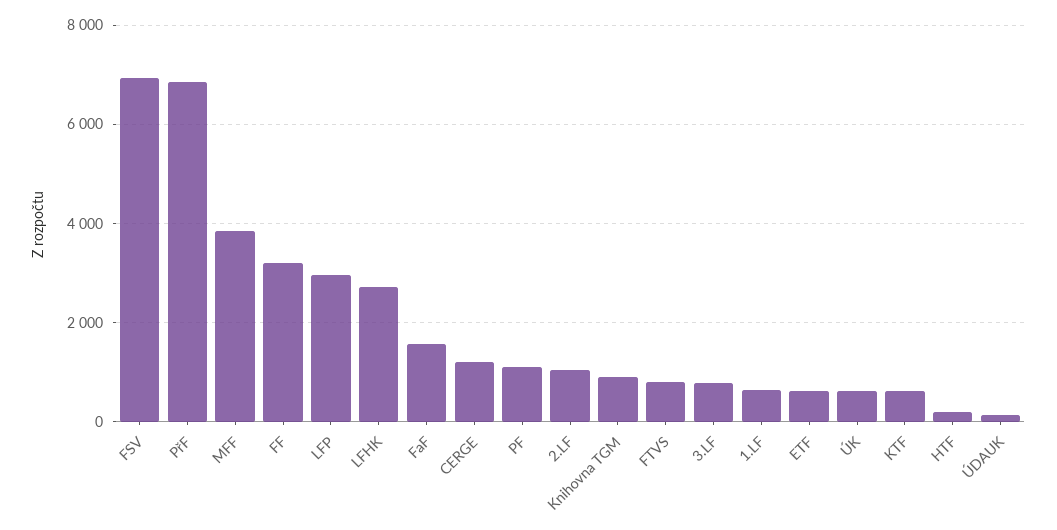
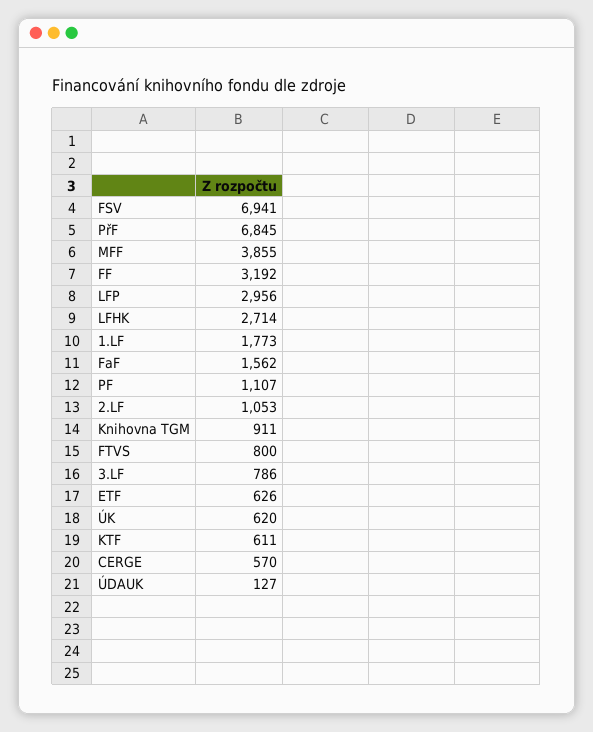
  {
    "FSV": 6941,
    "PřF": 6845,
    "MFF": 3855,
    "FF": 3192,
    "LFP": 2956,
    "LFHK": 2714,
    "FaF": 1562,
-   "CERGE": 1200,
+   "CERGE": 570,
    "PF": 1107,
    "2.LF": 1053,
    "Knihovna TGM": 911,
    "FTVS": 800,
    "3.LF": 786,
-   "1.LF": 600,
+   "1.LF": 1773,
    "ETF": 626,
    "ÚK": 620,
    "KTF": 611,
-   "HTF": 200,
    "ÚDAUK": 127
  }

